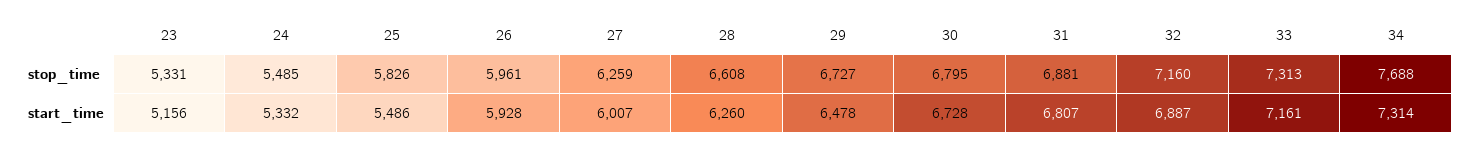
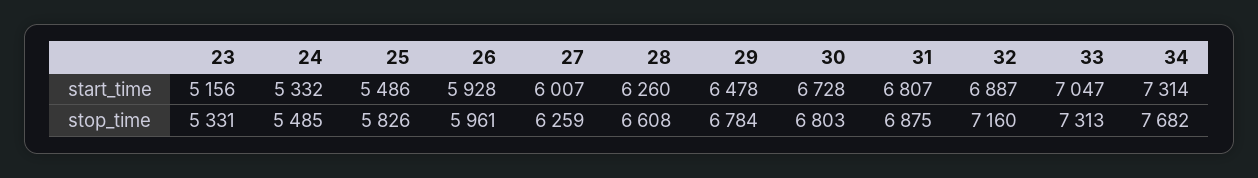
  {
    "23": {
      "stop_time": 5331,
      "start_time": 5156
    },
    "24": {
      "stop_time": 5485,
      "start_time": 5332
    },
    "25": {
      "stop_time": 5826,
      "start_time": 5486
    },
    "26": {
      "stop_time": 5961,
      "start_time": 5928
    },
    "27": {
      "stop_time": 6259,
      "start_time": 6007
    },
    "28": {
      "stop_time": 6608,
      "start_time": 6260
    },
    "29": {
-     "stop_time": 6727,
+     "stop_time": 6784,
      "start_time": 6478
    },
    "30": {
-     "stop_time": 6795,
+     "stop_time": 6803,
      "start_time": 6728
    },
    "31": {
-     "stop_time": 6881,
+     "stop_time": 6875,
      "start_time": 6807
    },
    "32": {
      "stop_time": 7160,
      "start_time": 6887
    },
    "33": {
      "stop_time": 7313,
-     "start_time": 7161
+     "start_time": 7047
    },
    "34": {
-     "stop_time": 7688,
+     "stop_time": 7682,
      "start_time": 7314
    }
  }

